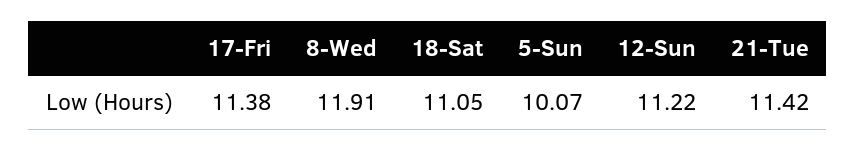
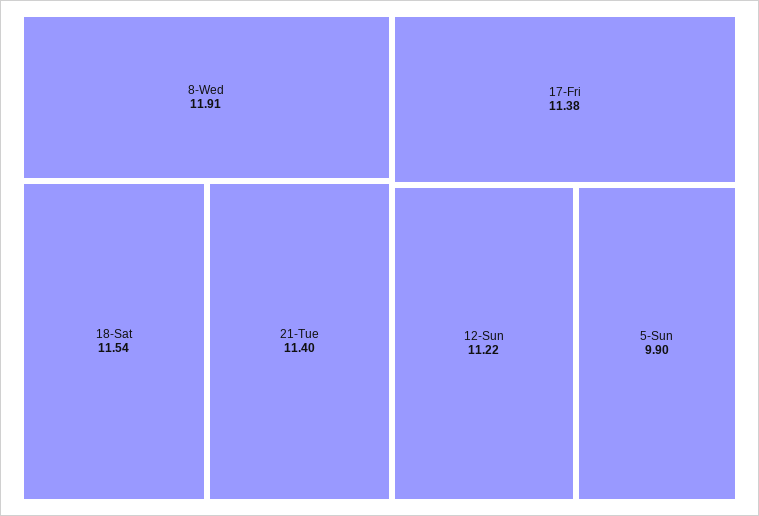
  {
    "17-Fri": 11.38,
    "8-Wed": 11.91,
-   "18-Sat": 11.05,
+   "18-Sat": 11.54,
-   "5-Sun": 10.07,
+   "5-Sun": 9.9,
    "12-Sun": 11.22,
-   "21-Tue": 11.42
+   "21-Tue": 11.4
  }

